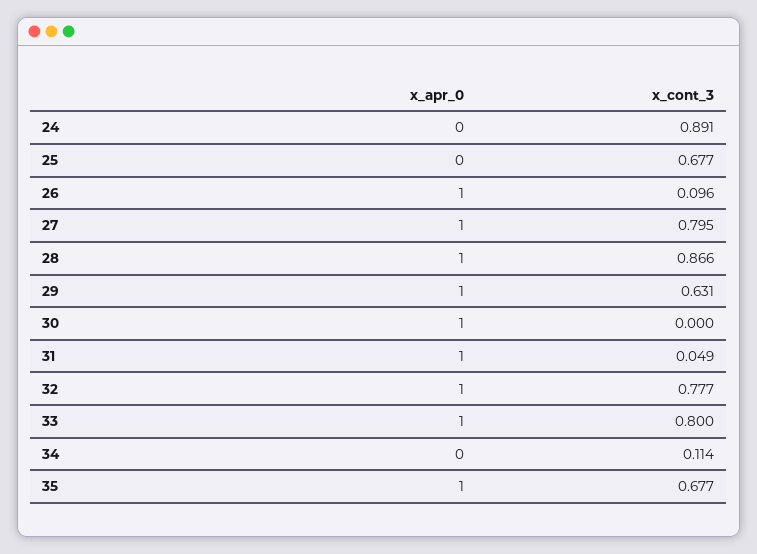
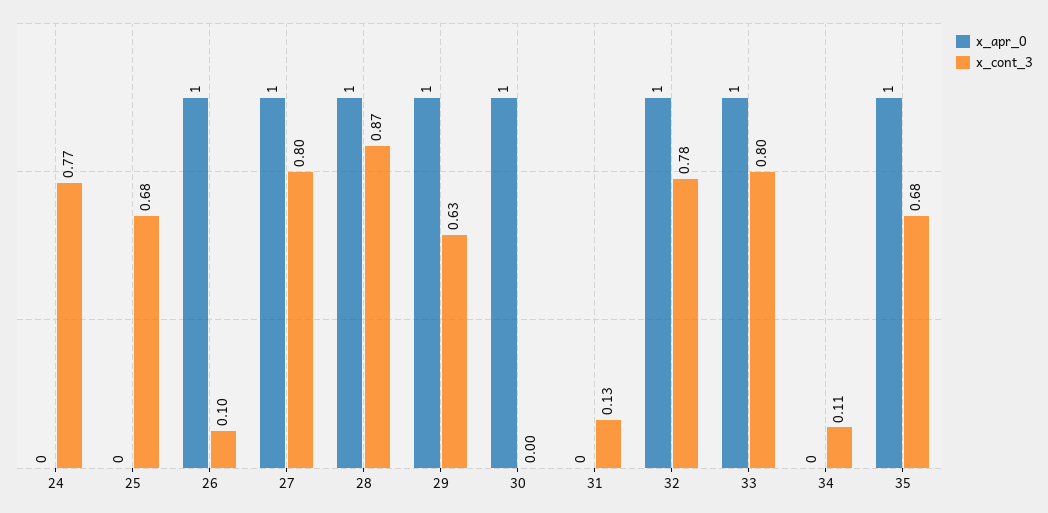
  {
    "x_apr_0": {
      "24": 0,
      "25": 0,
      "26": 1,
      "27": 1,
      "28": 1,
      "29": 1,
      "30": 1,
-     "31": 1,
+     "31": 0,
      "32": 1,
      "33": 1,
      "34": 0,
      "35": 1
    },
    "x_cont_3": {
-     "24": 0.891,
+     "24": 0.77,
      "25": 0.677,
      "26": 0.096,
      "27": 0.795,
      "28": 0.866,
      "29": 0.631,
      "30": 0,
-     "31": 0.049,
+     "31": 0.13,
      "32": 0.777,
      "33": 0.8,
      "34": 0.114,
      "35": 0.677
    }
  }

